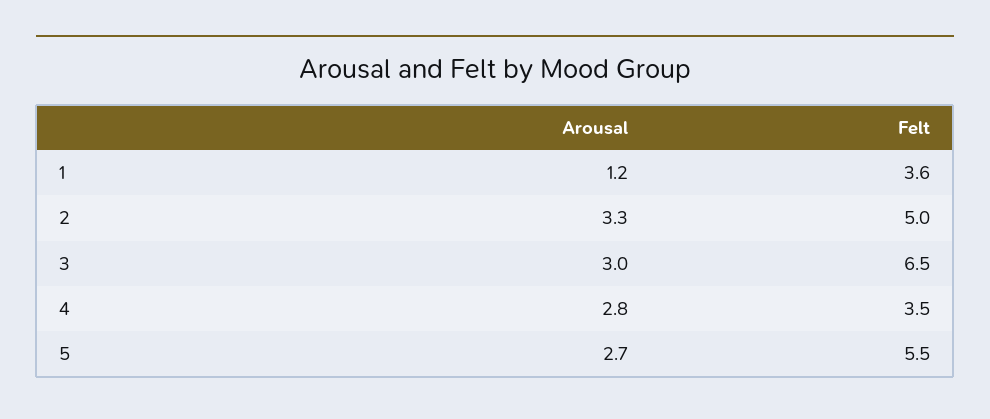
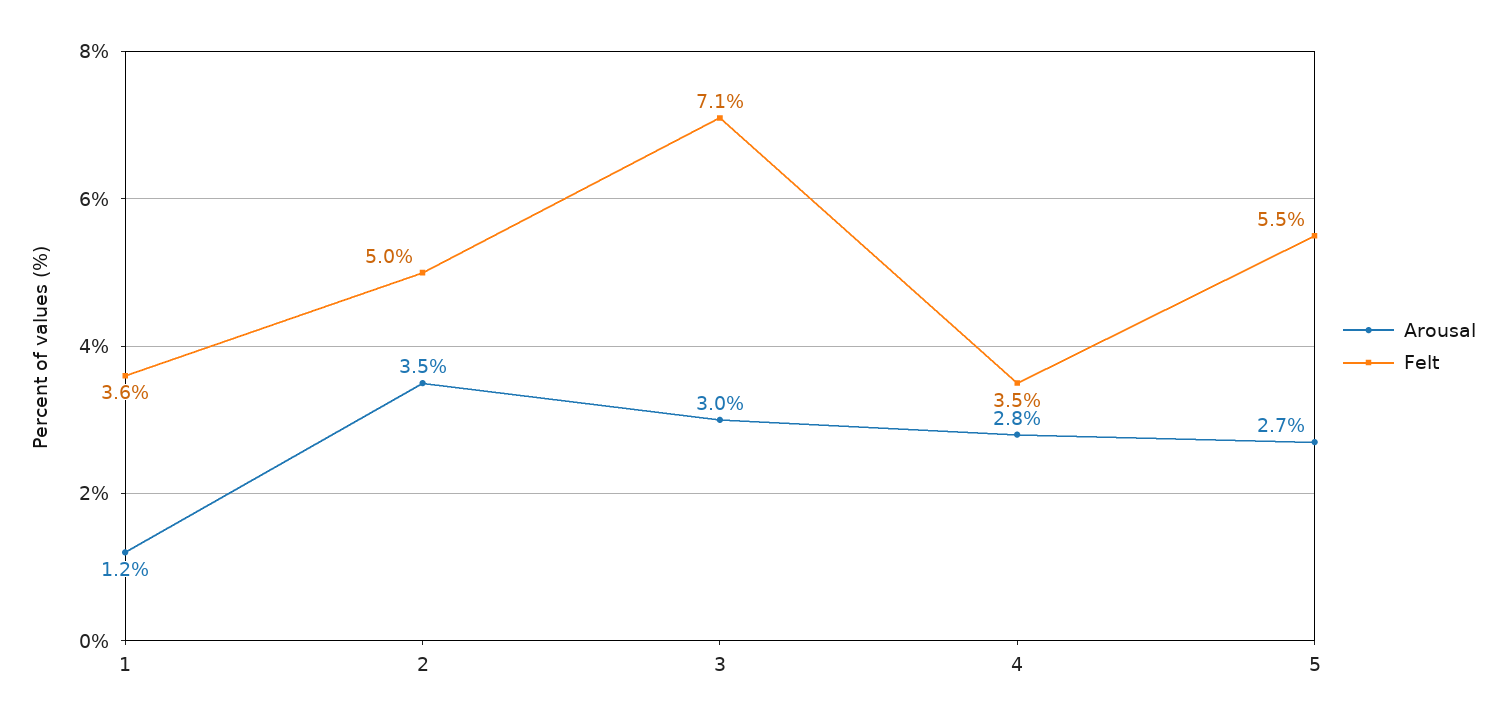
  {
    "Arousal": {
      "1": 1.2,
-     "2": 3.3,
+     "2": 3.5,
      "3": 3,
      "4": 2.8,
      "5": 2.7
    },
    "Felt": {
      "1": 3.6,
      "2": 5,
-     "3": 6.5,
+     "3": 7.1,
      "4": 3.5,
      "5": 5.5
    }
  }

